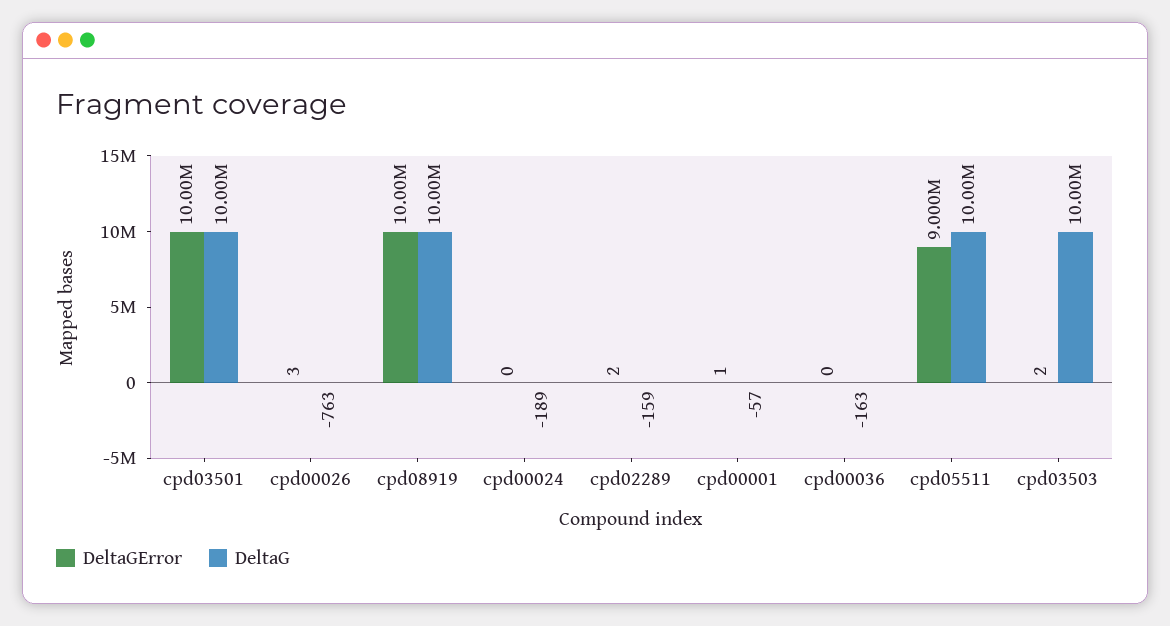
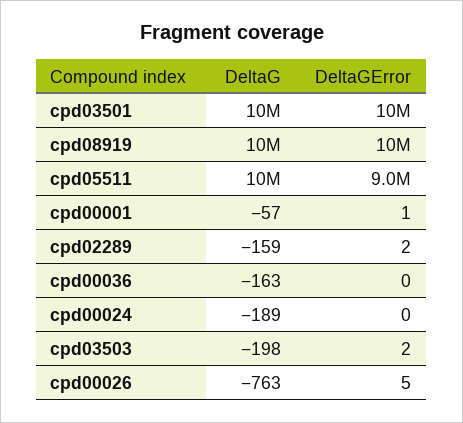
  {
    "DeltaGError": {
      "cpd03501": 10000000,
-     "cpd00026": 3,
+     "cpd00026": 5,
      "cpd08919": 10000000,
      "cpd00024": 0,
      "cpd02289": 2,
      "cpd00001": 1,
      "cpd00036": 0,
      "cpd05511": 9000000,
      "cpd03503": 2
    },
    "DeltaG": {
      "cpd03501": 10000000,
      "cpd00026": -763,
      "cpd08919": 10000000,
      "cpd00024": -189,
      "cpd02289": -159,
      "cpd00001": -57,
      "cpd00036": -163,
      "cpd05511": 10000000,
-     "cpd03503": 10000000
+     "cpd03503": -198
    }
  }

